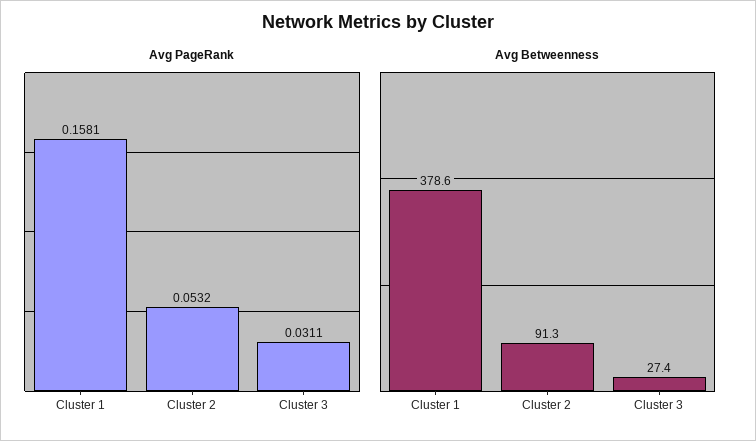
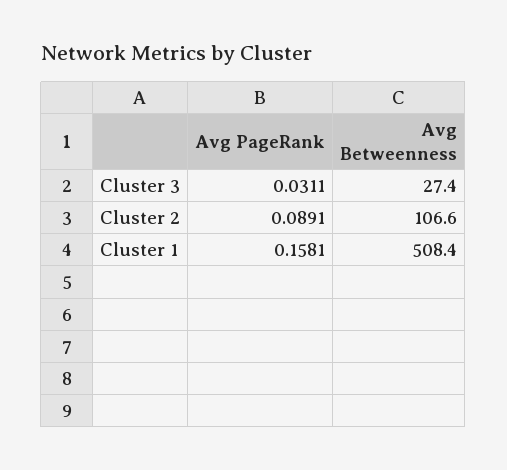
  {
    "Avg PageRank": {
      "Cluster 1": 0.1581,
-     "Cluster 2": 0.0532,
+     "Cluster 2": 0.0891,
      "Cluster 3": 0.0311
    },
    "Avg Betweenness": {
-     "Cluster 1": 378.6,
+     "Cluster 1": 508.4,
-     "Cluster 2": 91.3,
+     "Cluster 2": 106.6,
      "Cluster 3": 27.4
    }
  }

